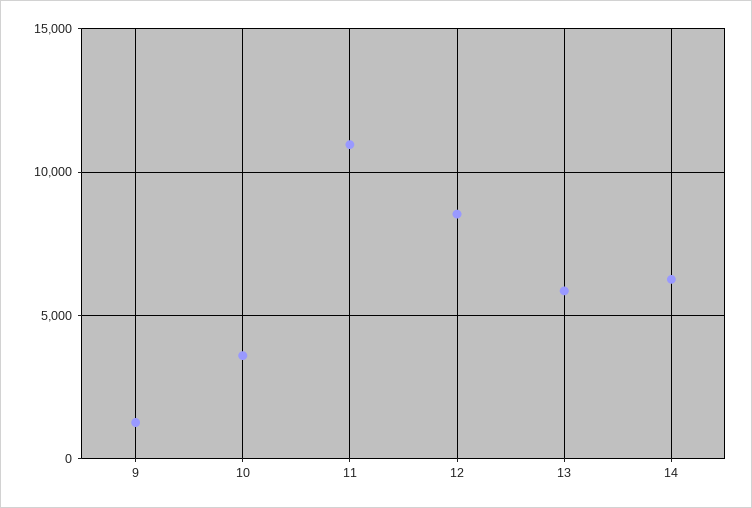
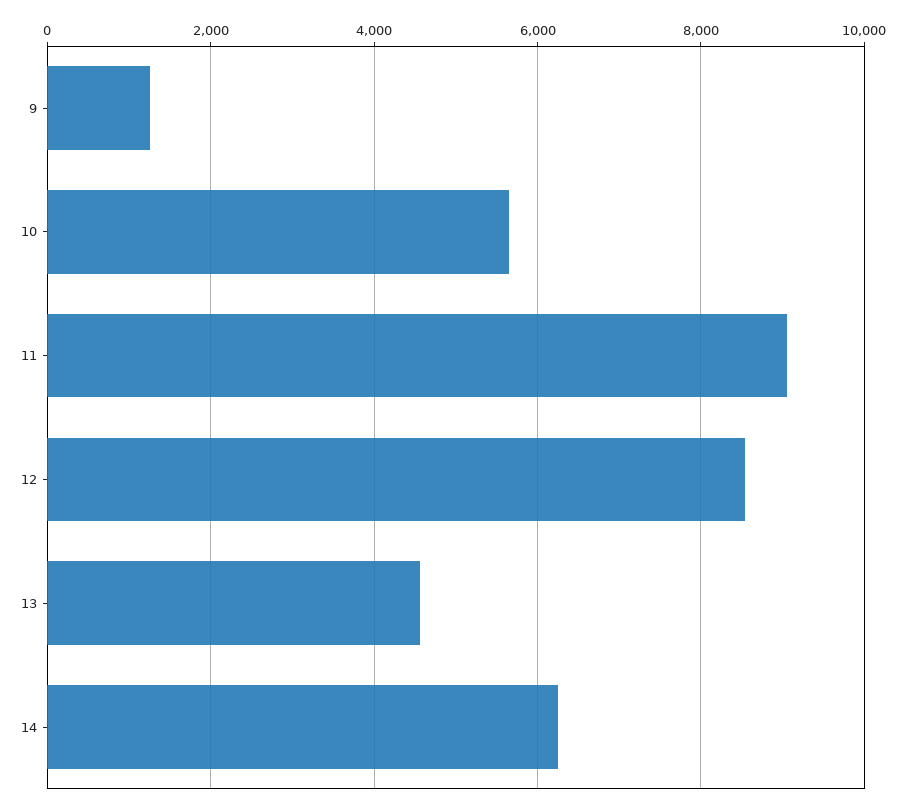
  {
    "9": 1200,
-   "10": 3500,
+   "10": 5600,
-   "11": 11000,
+   "11": 9000,
    "12": 8600,
-   "13": 6000,
+   "13": 4600,
    "14": 6200
  }

